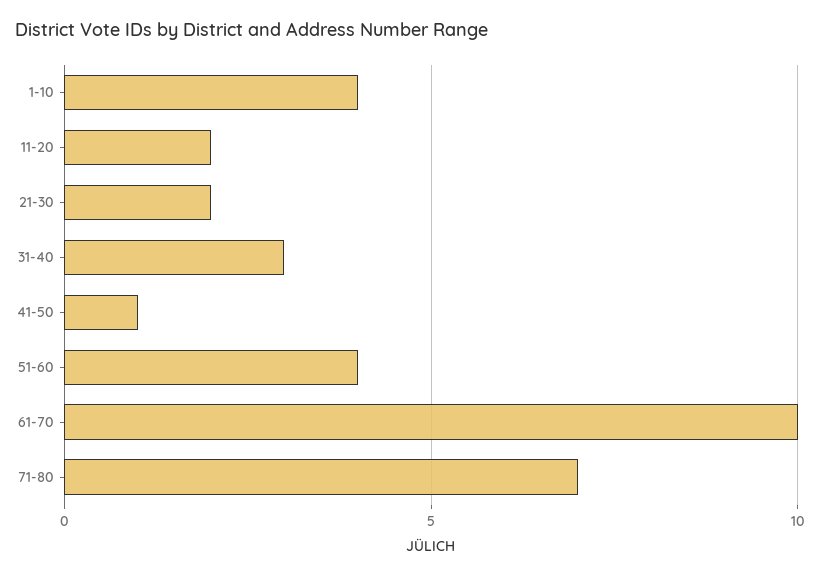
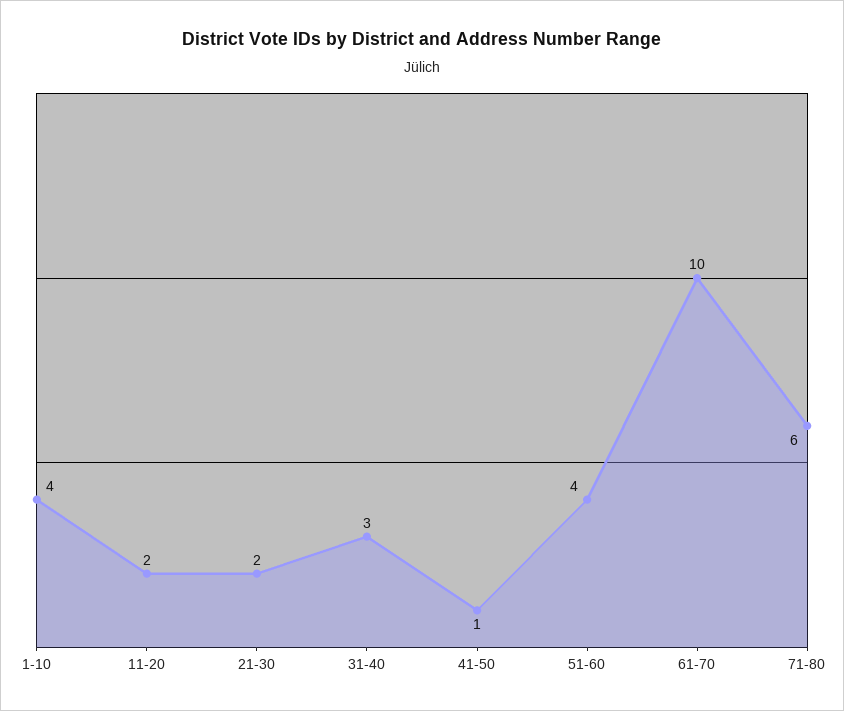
  {
    "1-10": 4,
    "11-20": 2,
    "21-30": 2,
    "31-40": 3,
    "41-50": 1,
    "51-60": 4,
    "61-70": 10,
-   "71-80": 7
+   "71-80": 6
  }

